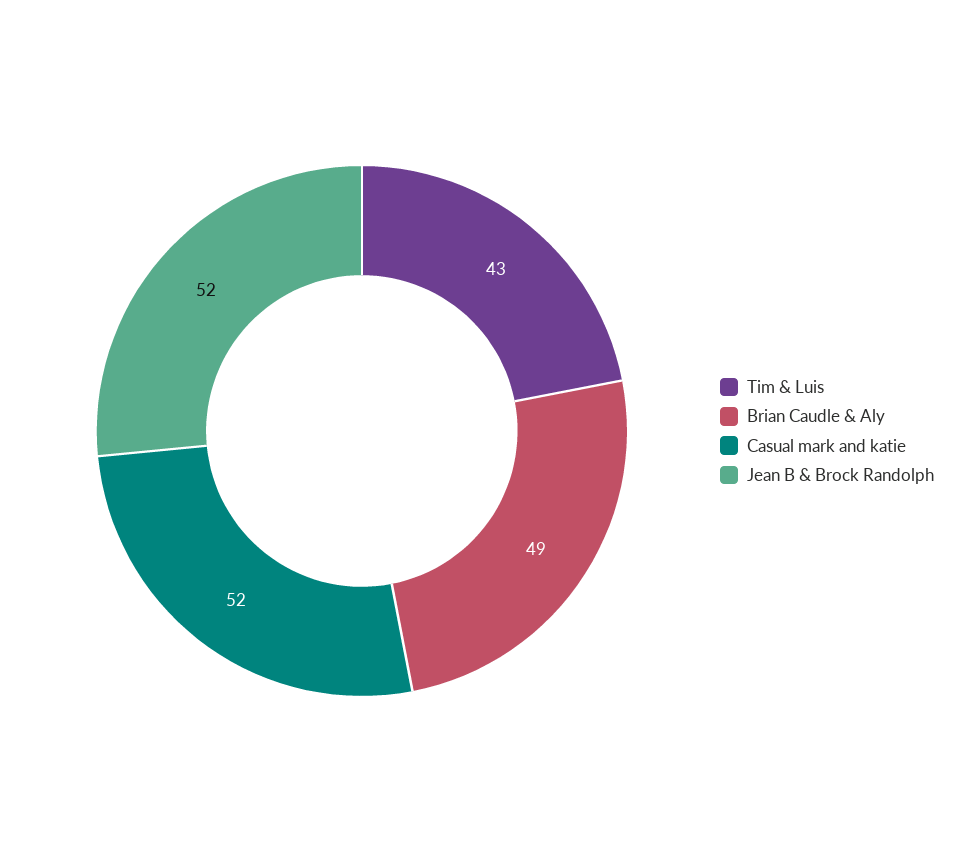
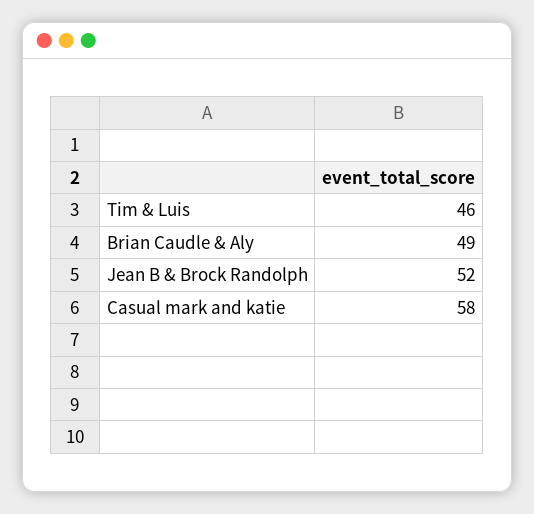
  {
-   "Tim & Luis": 43,
+   "Tim & Luis": 46,
    "Brian Caudle & Aly": 49,
-   "Casual mark and katie": 52,
+   "Casual mark and katie": 58,
    "Jean B & Brock Randolph": 52
  }

